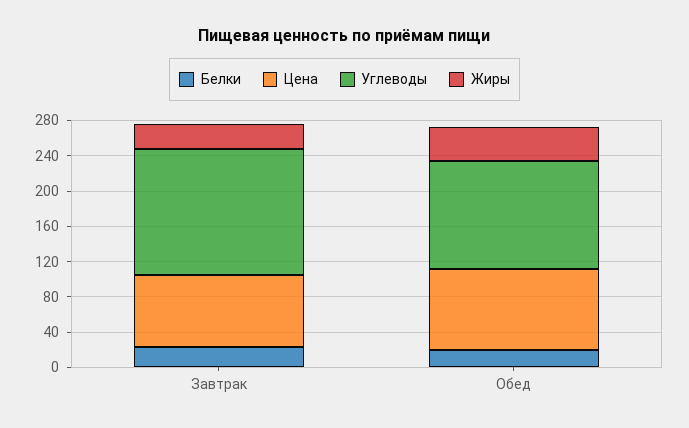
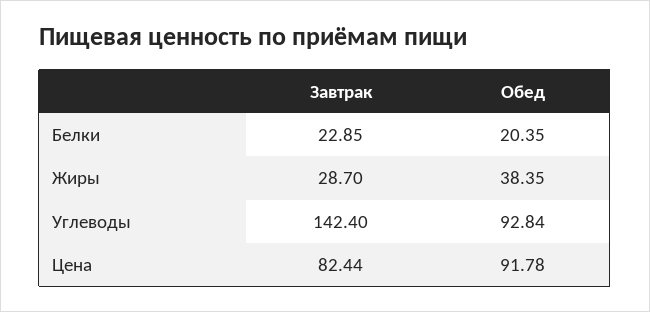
  {
    "Белки": {
      "Завтрак": 22.85,
      "Обед": 20.35
    },
    "Цена": {
      "Завтрак": 82.44,
      "Обед": 91.78
    },
    "Углеводы": {
      "Завтрак": 142.4,
-     "Обед": 120
+     "Обед": 92.84
    },
    "Жиры": {
      "Завтрак": 28.7,
      "Обед": 38.35
    }
  }

